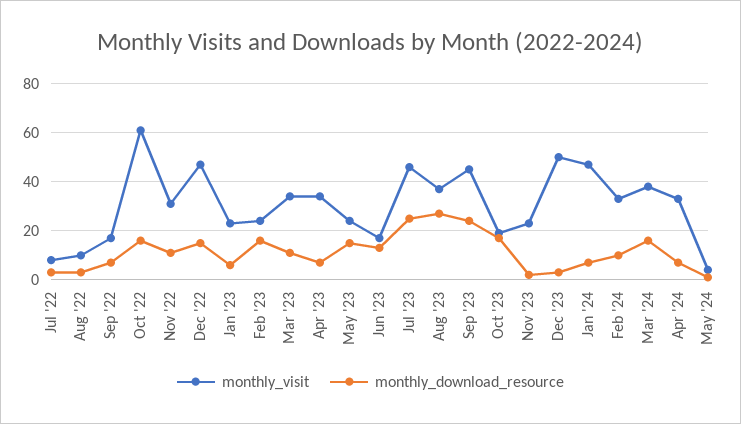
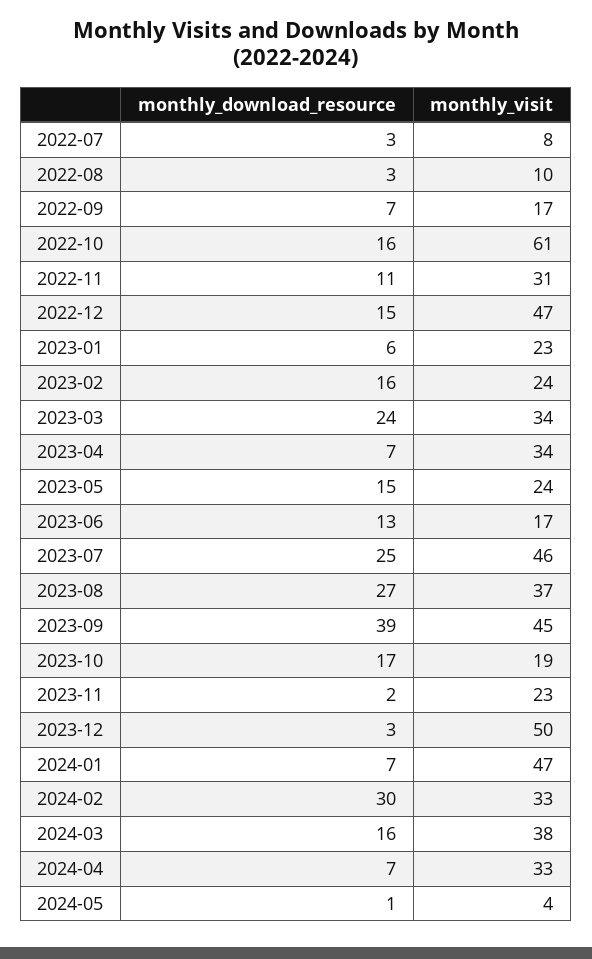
  {
    "monthly_visit": {
      "Jul '22": 8,
      "Aug '22": 10,
      "Sep '22": 17,
      "Oct '22": 61,
      "Nov '22": 31,
      "Dec '22": 47,
      "Jan '23": 23,
      "Feb '23": 24,
      "Mar '23": 34,
      "Apr '23": 34,
      "May '23": 24,
      "Jun '23": 17,
      "Jul '23": 46,
      "Aug '23": 37,
      "Sep '23": 45,
      "Oct '23": 19,
      "Nov '23": 23,
      "Dec '23": 50,
      "Jan '24": 47,
      "Feb '24": 33,
      "Mar '24": 38,
      "Apr '24": 33,
      "May '24": 4
    },
    "monthly_download_resource": {
      "Jul '22": 3,
      "Aug '22": 3,
      "Sep '22": 7,
      "Oct '22": 16,
      "Nov '22": 11,
      "Dec '22": 15,
      "Jan '23": 6,
      "Feb '23": 16,
-     "Mar '23": 10,
+     "Mar '23": 24,
      "Apr '23": 7,
      "May '23": 15,
      "Jun '23": 13,
      "Jul '23": 25,
      "Aug '23": 27,
-     "Sep '23": 25,
+     "Sep '23": 39,
      "Oct '23": 17,
      "Nov '23": 2,
      "Dec '23": 3,
      "Jan '24": 7,
-     "Feb '24": 10,
+     "Feb '24": 30,
      "Mar '24": 16,
      "Apr '24": 7,
      "May '24": 1
    }
  }

